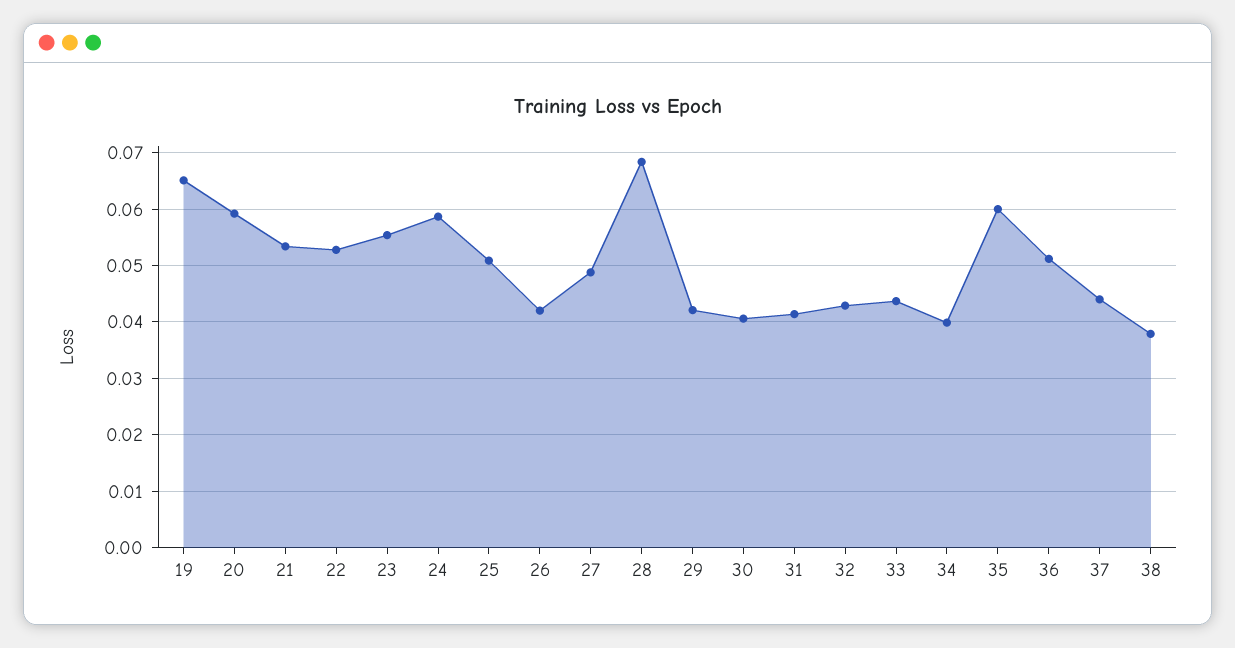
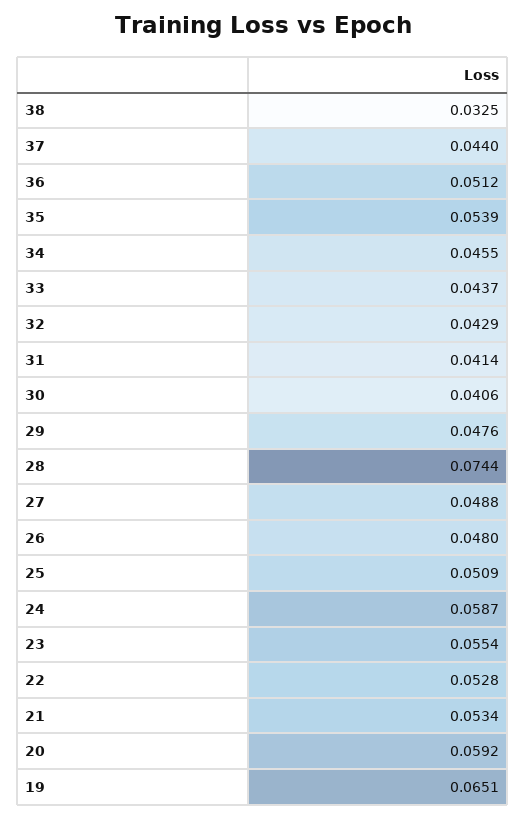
  {
    "19": 0.0651,
    "20": 0.0592,
    "21": 0.0534,
    "22": 0.0528,
    "23": 0.0554,
    "24": 0.0587,
    "25": 0.0509,
-   "26": 0.042,
+   "26": 0.048,
    "27": 0.0488,
-   "28": 0.068,
+   "28": 0.0744,
-   "29": 0.042,
+   "29": 0.0476,
    "30": 0.0406,
    "31": 0.0414,
    "32": 0.0429,
    "33": 0.0437,
-   "34": 0.04,
+   "34": 0.0455,
-   "35": 0.06,
+   "35": 0.0539,
    "36": 0.0512,
    "37": 0.044,
-   "38": 0.038
+   "38": 0.0325
  }

